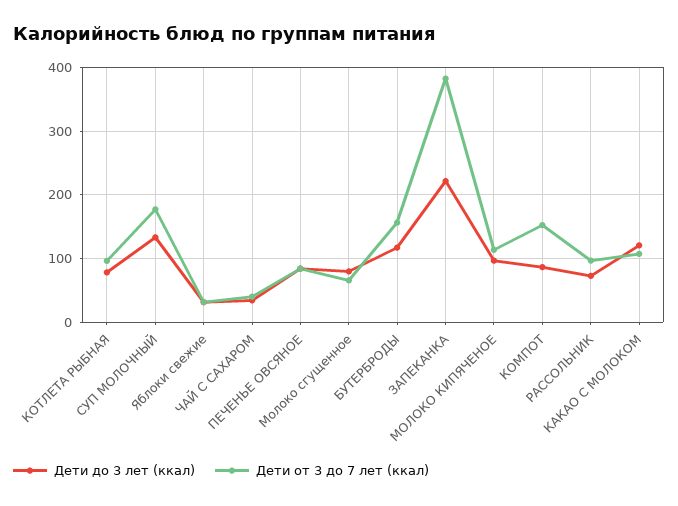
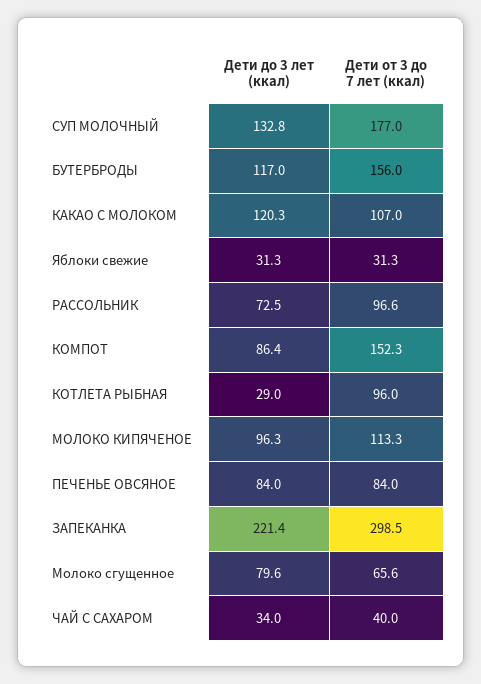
  {
    "Дети до 3 лет (ккал)": {
-     "КОТЛЕТА РЫБНАЯ": 80,
+     "КОТЛЕТА РЫБНАЯ": 29,
      "СУП МОЛОЧНЫЙ": 132.8,
      "Яблоки свежие": 31.3,
      "ЧАЙ С САХАРОМ": 34,
      "ПЕЧЕНЬЕ ОВСЯНОЕ": 84,
      "Молоко сгущенное": 79.6,
      "БУТЕРБРОДЫ": 117,
      "ЗАПЕКАНКА": 221.4,
      "МОЛОКО КИПЯЧЕНОЕ": 96.3,
      "КОМПОТ": 86.4,
      "РАССОЛЬНИК": 72.5,
      "КАКАО С МОЛОКОМ": 120.3
    },
    "Дети от 3 до 7 лет (ккал)": {
      "КОТЛЕТА РЫБНАЯ": 96,
      "СУП МОЛОЧНЫЙ": 177,
      "Яблоки свежие": 31.3,
      "ЧАЙ С САХАРОМ": 40,
      "ПЕЧЕНЬЕ ОВСЯНОЕ": 84,
      "Молоко сгущенное": 65.6,
      "БУТЕРБРОДЫ": 156,
-     "ЗАПЕКАНКА": 380,
+     "ЗАПЕКАНКА": 298.5,
      "МОЛОКО КИПЯЧЕНОЕ": 113.3,
      "КОМПОТ": 152.3,
      "РАССОЛЬНИК": 96.6,
      "КАКАО С МОЛОКОМ": 107
    }
  }

